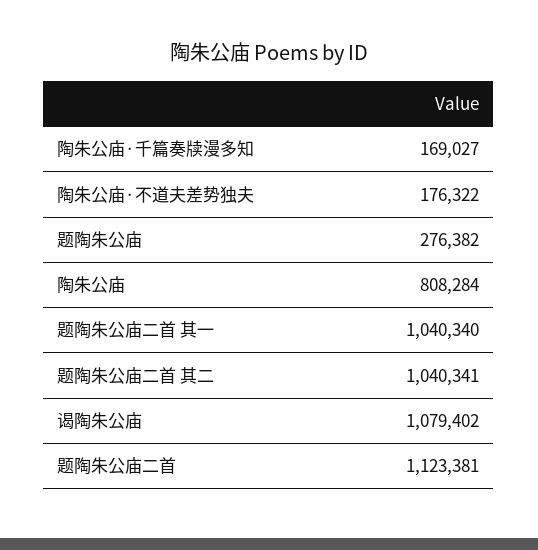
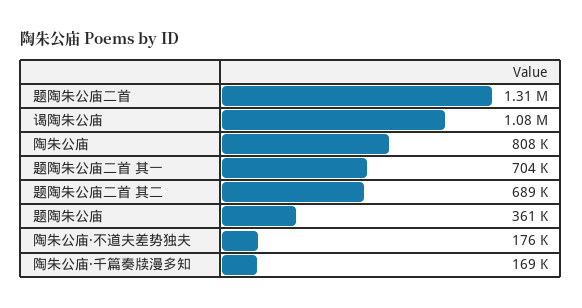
  {
    "陶朱公庙·千篇奏牍漫多知": 169027,
    "陶朱公庙·不道夫差势独夫": 176322,
-   "题陶朱公庙": 276382,
+   "题陶朱公庙": 361000,
    "陶朱公庙": 808284,
-   "题陶朱公庙二首 其一": 1040340,
+   "题陶朱公庙二首 其一": 704000,
-   "题陶朱公庙二首 其二": 1040341,
+   "题陶朱公庙二首 其二": 689000,
    "谒陶朱公庙": 1079402,
-   "题陶朱公庙二首": 1123381
+   "题陶朱公庙二首": 1310000
  }

